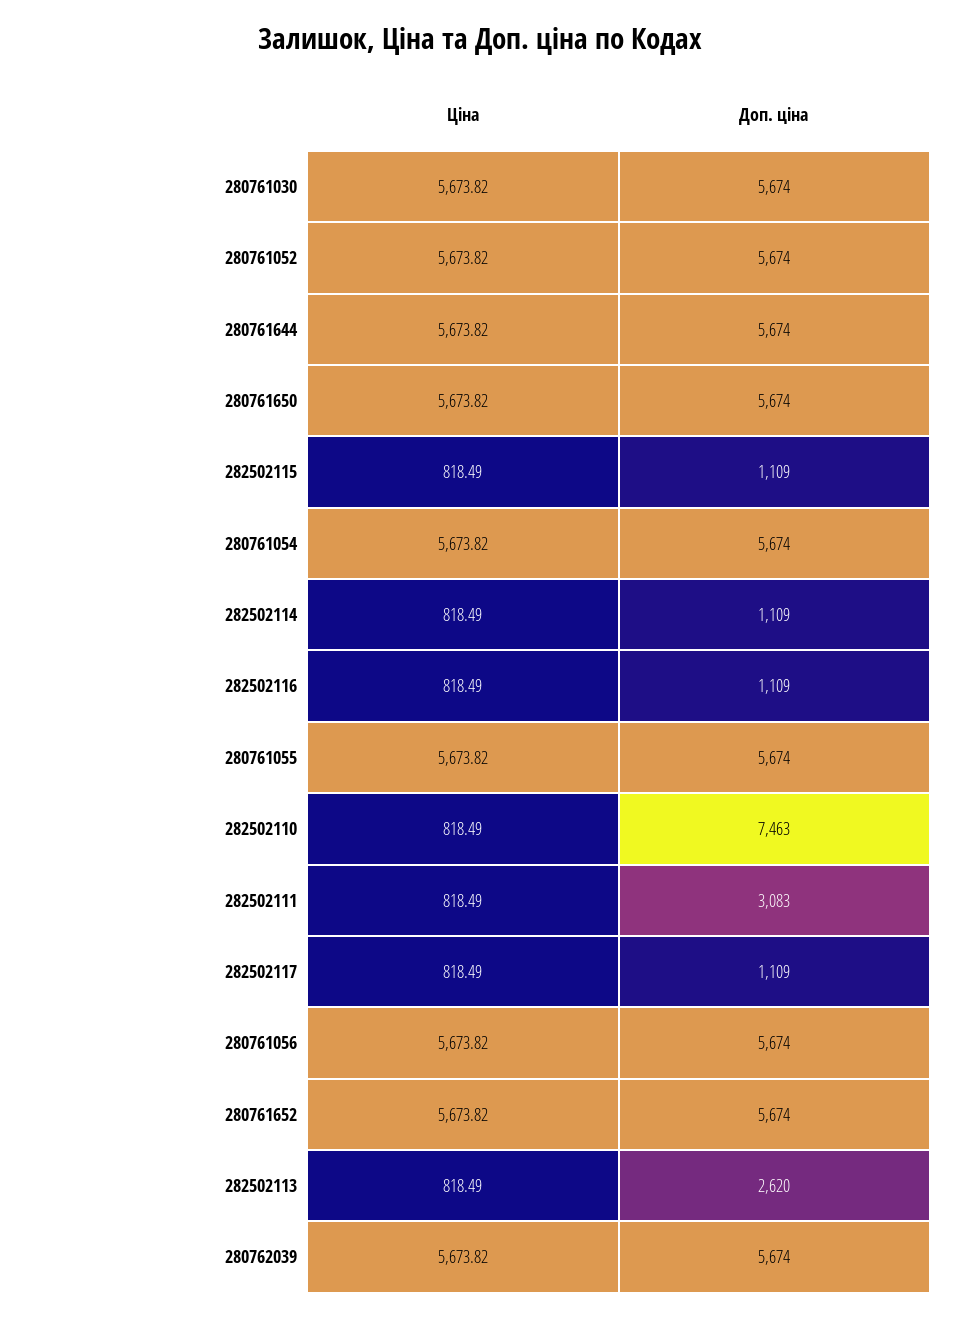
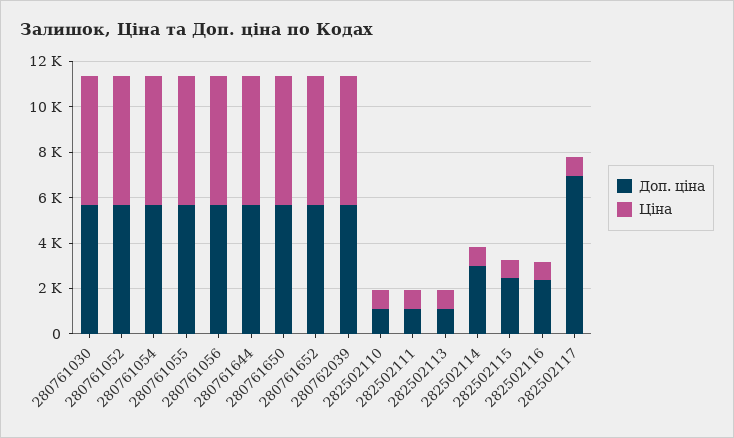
  {
    "Ціна": {
      "280761030": 5673.82,
      "280761052": 5673.82,
      "280761644": 5673.82,
      "280761650": 5673.82,
      "282502115": 818.49,
      "280761054": 5673.82,
      "282502114": 818.49,
      "282502116": 818.49,
      "280761055": 5673.82,
      "282502110": 818.49,
      "282502111": 818.49,
      "282502117": 818.49,
      "280761056": 5673.82,
      "280761652": 5673.82,
      "282502113": 818.49,
      "280762039": 5673.82
    },
    "Доп. ціна": {
      "280761030": 5674,
      "280761052": 5674,
      "280761644": 5674,
      "280761650": 5674,
-     "282502115": 1109,
+     "282502115": 2500,
      "280761054": 5674,
-     "282502114": 1109,
+     "282502114": 3000,
-     "282502116": 1109,
+     "282502116": 2500,
      "280761055": 5674,
-     "282502110": 7463,
+     "282502110": 1000,
-     "282502111": 3083,
+     "282502111": 1000,
-     "282502117": 1109,
+     "282502117": 7000,
      "280761056": 5674,
      "280761652": 5674,
-     "282502113": 2620,
+     "282502113": 1000,
      "280762039": 5674
    }
  }

